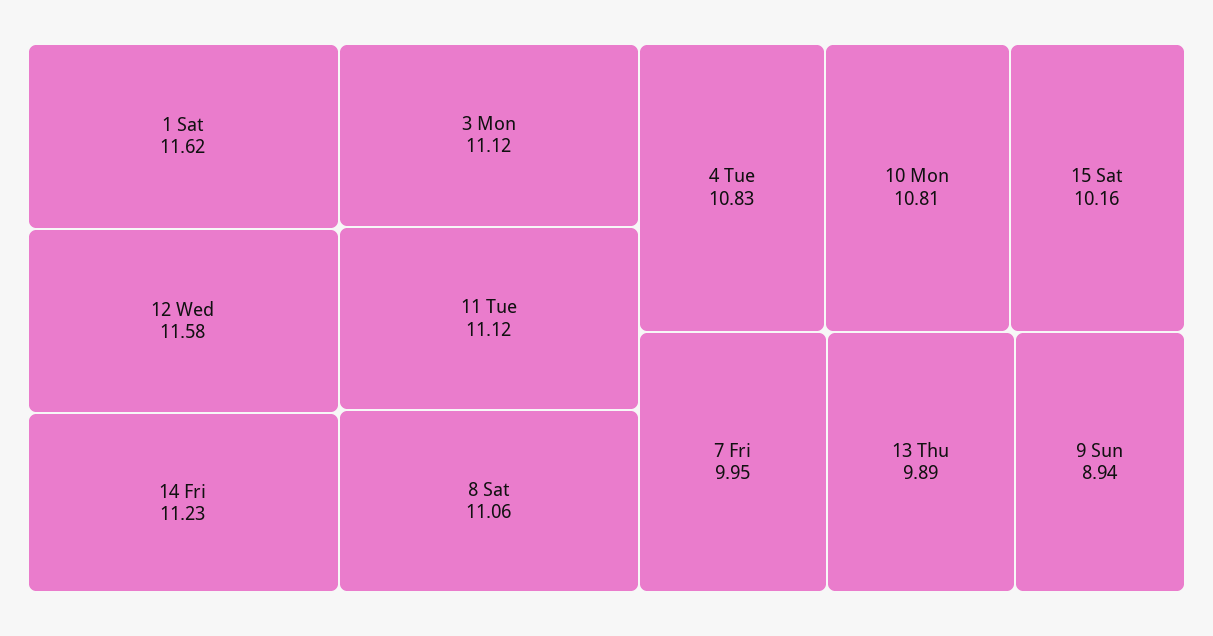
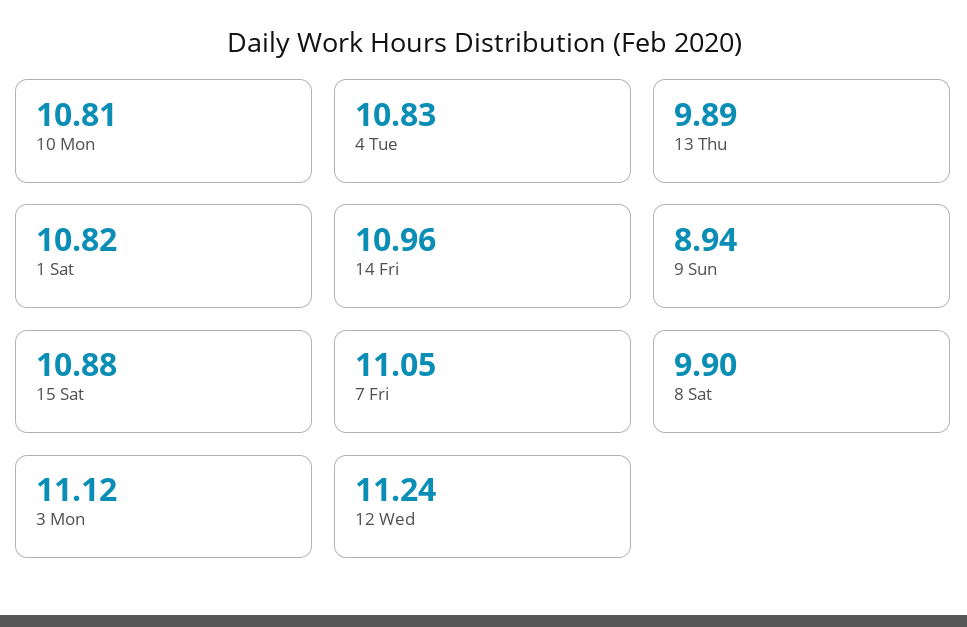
  {
-   "1 Sat": 11.62,
+   "1 Sat": 10.82,
-   "12 Wed": 11.58,
+   "12 Wed": 11.24,
-   "14 Fri": 11.23,
+   "14 Fri": 10.96,
    "3 Mon": 11.12,
-   "11 Tue": 11.12,
-   "8 Sat": 11.06,
+   "8 Sat": 9.9,
    "4 Tue": 10.83,
    "10 Mon": 10.81,
-   "15 Sat": 10.16,
+   "15 Sat": 10.88,
-   "7 Fri": 9.95,
+   "7 Fri": 11.05,
    "13 Thu": 9.89,
    "9 Sun": 8.94
  }

